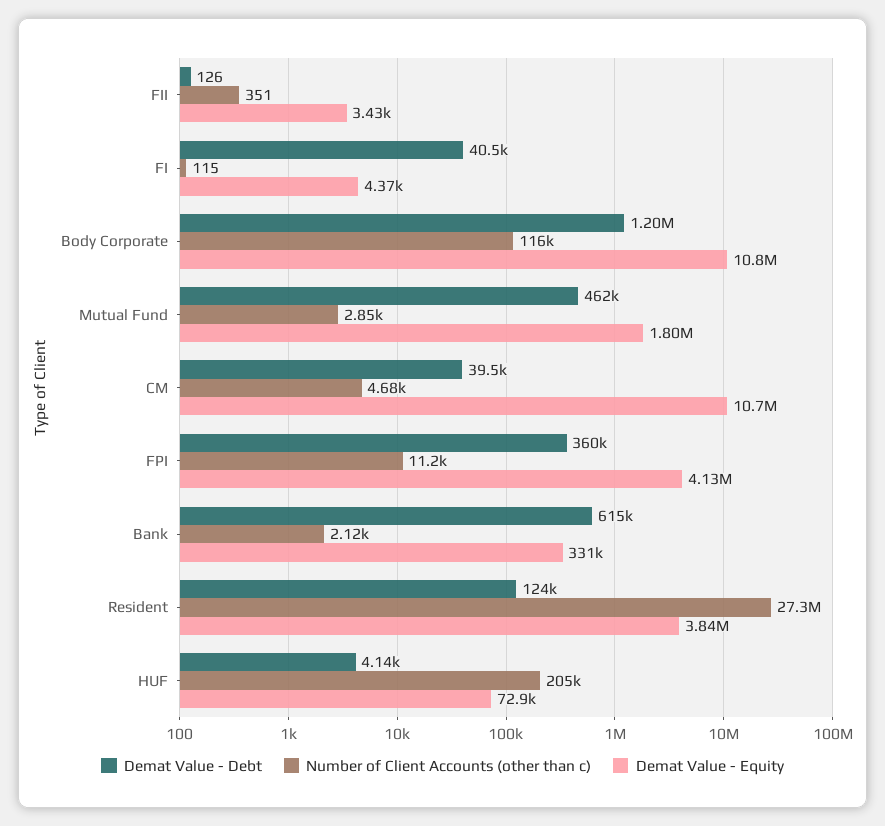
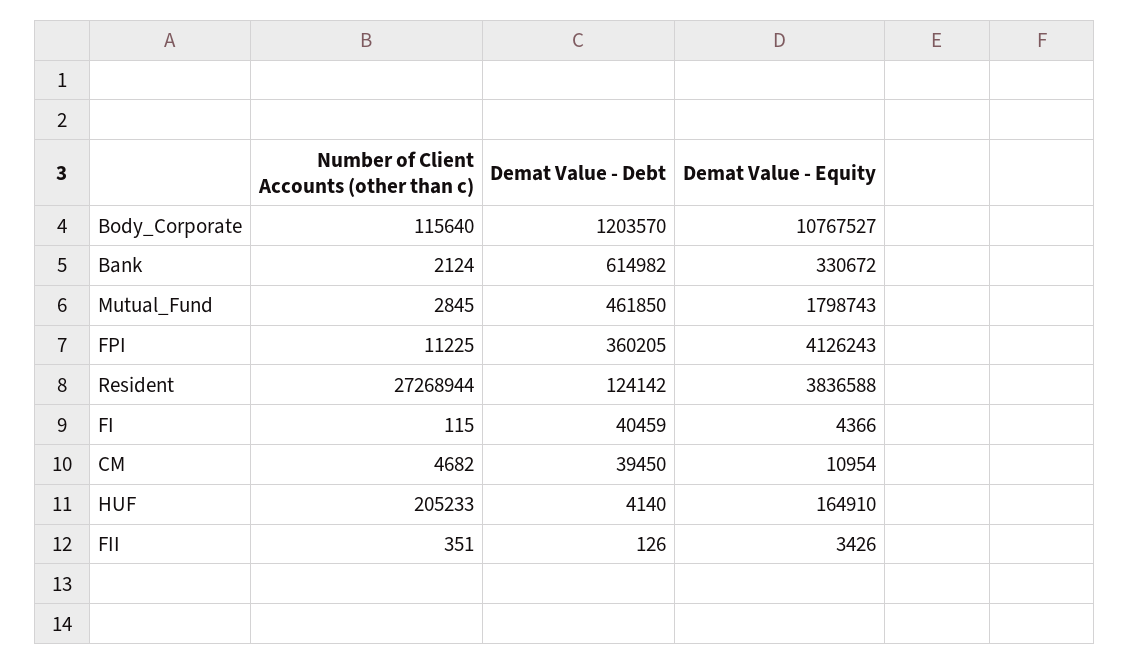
  {
    "Demat Value - Debt": {
      "FII": 126,
      "FI": 40459,
      "Body Corporate": 1203570,
      "Mutual Fund": 461850,
      "CM": 39450,
      "FPI": 360205,
      "Bank": 614982,
      "Resident": 124142,
      "HUF": 4140
    },
    "Number of Client Accounts (other than c)": {
      "FII": 351,
      "FI": 115,
      "Body Corporate": 115640,
      "Mutual Fund": 2845,
      "CM": 4682,
      "FPI": 11225,
      "Bank": 2124,
      "Resident": 27268944,
      "HUF": 205233
    },
    "Demat Value - Equity": {
      "FII": 3426,
      "FI": 4366,
      "Body Corporate": 10767527,
      "Mutual Fund": 1798743,
-     "CM": 10700000,
+     "CM": 10954,
      "FPI": 4126243,
      "Bank": 330672,
      "Resident": 3836588,
-     "HUF": 72900
+     "HUF": 164910
    }
  }

